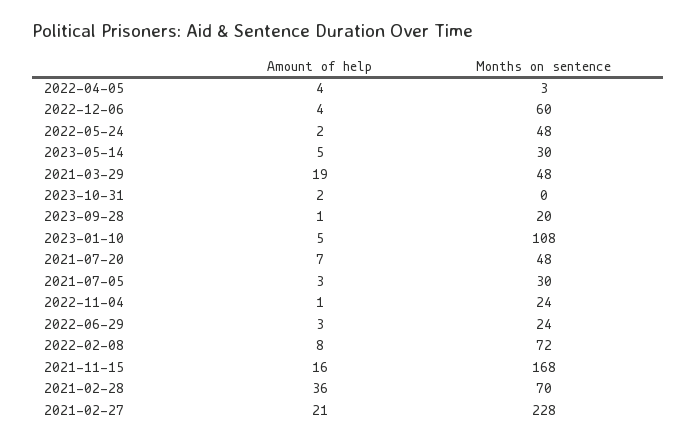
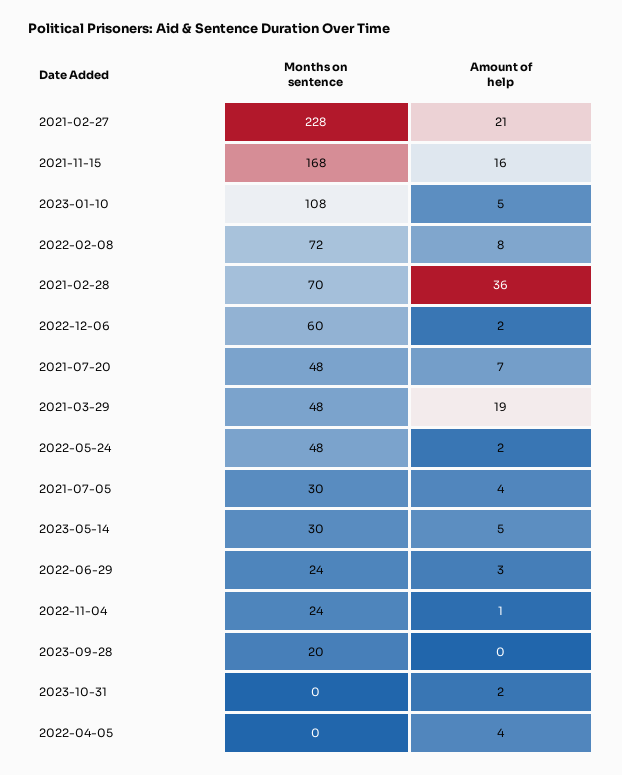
  {
    "Amount of help": {
      "2022-04-05": 4,
-     "2022-12-06": 4,
+     "2022-12-06": 2,
      "2022-05-24": 2,
      "2023-05-14": 5,
      "2021-03-29": 19,
      "2023-10-31": 2,
-     "2023-09-28": 1,
+     "2023-09-28": 0,
      "2023-01-10": 5,
      "2021-07-20": 7,
-     "2021-07-05": 3,
+     "2021-07-05": 4,
      "2022-11-04": 1,
      "2022-06-29": 3,
      "2022-02-08": 8,
      "2021-11-15": 16,
      "2021-02-28": 36,
      "2021-02-27": 21
    },
    "Months on sentence": {
-     "2022-04-05": 3,
+     "2022-04-05": 0,
      "2022-12-06": 60,
      "2022-05-24": 48,
      "2023-05-14": 30,
      "2021-03-29": 48,
      "2023-10-31": 0,
      "2023-09-28": 20,
      "2023-01-10": 108,
      "2021-07-20": 48,
      "2021-07-05": 30,
      "2022-11-04": 24,
      "2022-06-29": 24,
      "2022-02-08": 72,
      "2021-11-15": 168,
      "2021-02-28": 70,
      "2021-02-27": 228
    }
  }

